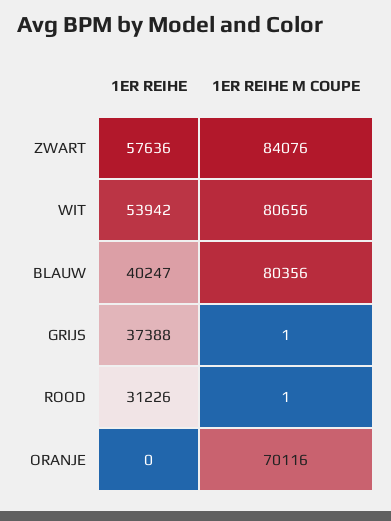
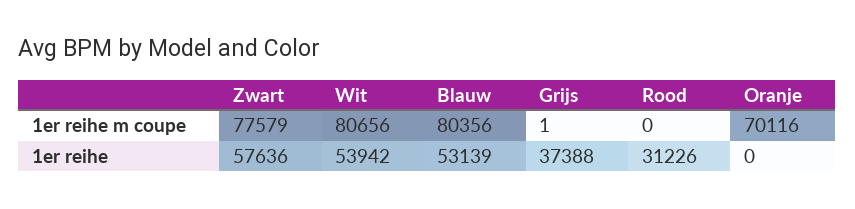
  {
    "1ER REIHE": {
      "ZWART": 57636,
      "WIT": 53942,
-     "BLAUW": 40247,
+     "BLAUW": 53139,
      "GRIJS": 37388,
      "ROOD": 31226,
      "ORANJE": 0
    },
    "1ER REIHE M COUPE": {
-     "ZWART": 84076,
+     "ZWART": 77579,
      "WIT": 80656,
      "BLAUW": 80356,
      "GRIJS": 1,
-     "ROOD": 1,
+     "ROOD": 0,
      "ORANJE": 70116
    }
  }

